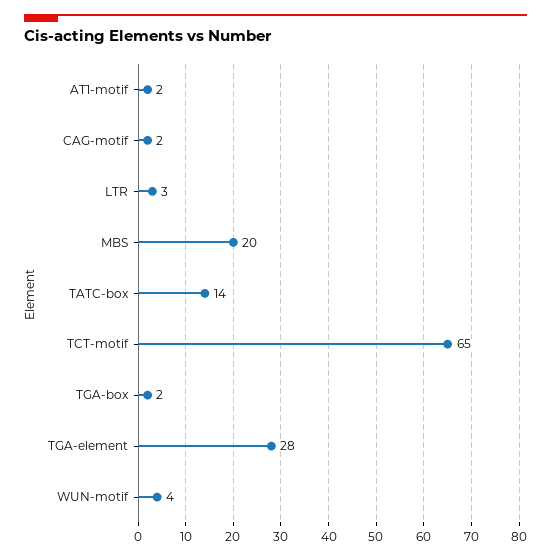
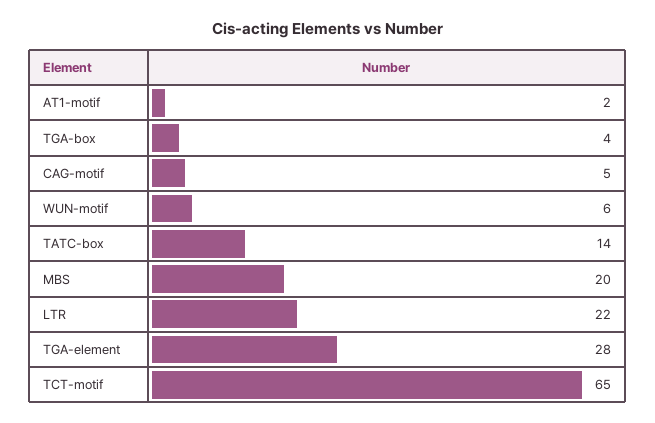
  {
    "AT1-motif": 2,
-   "CAG-motif": 2,
+   "CAG-motif": 5,
-   "LTR": 3,
+   "LTR": 22,
    "MBS": 20,
    "TATC-box": 14,
    "TCT-motif": 65,
-   "TGA-box": 2,
+   "TGA-box": 4,
    "TGA-element": 28,
-   "WUN-motif": 4
+   "WUN-motif": 6
  }

